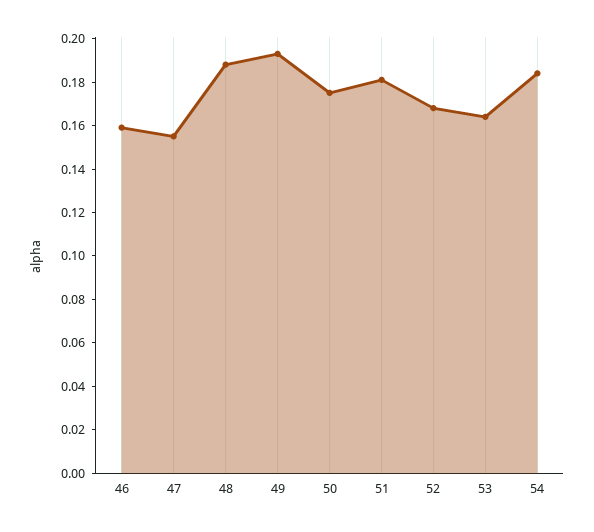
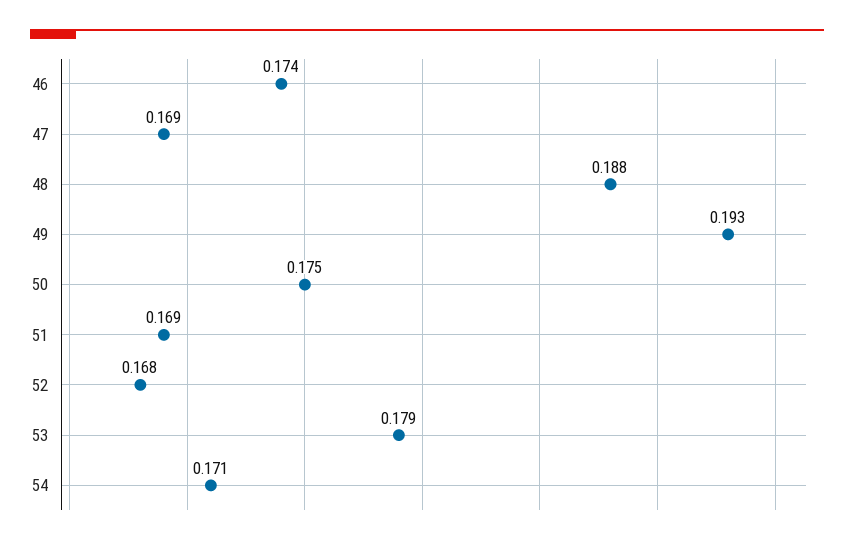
  {
-   "46": 0.16,
+   "46": 0.174,
-   "47": 0.155,
+   "47": 0.169,
    "48": 0.188,
    "49": 0.193,
    "50": 0.175,
-   "51": 0.18,
+   "51": 0.169,
    "52": 0.168,
-   "53": 0.165,
+   "53": 0.179,
-   "54": 0.185
+   "54": 0.171
  }

